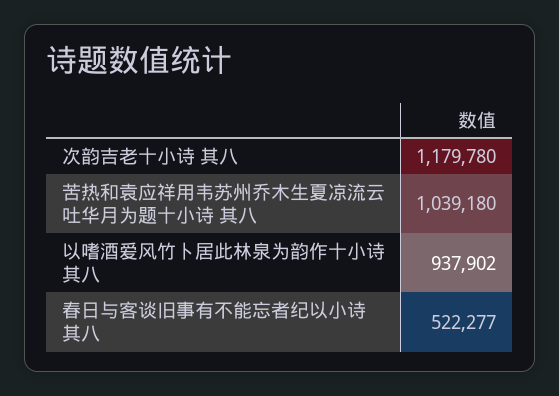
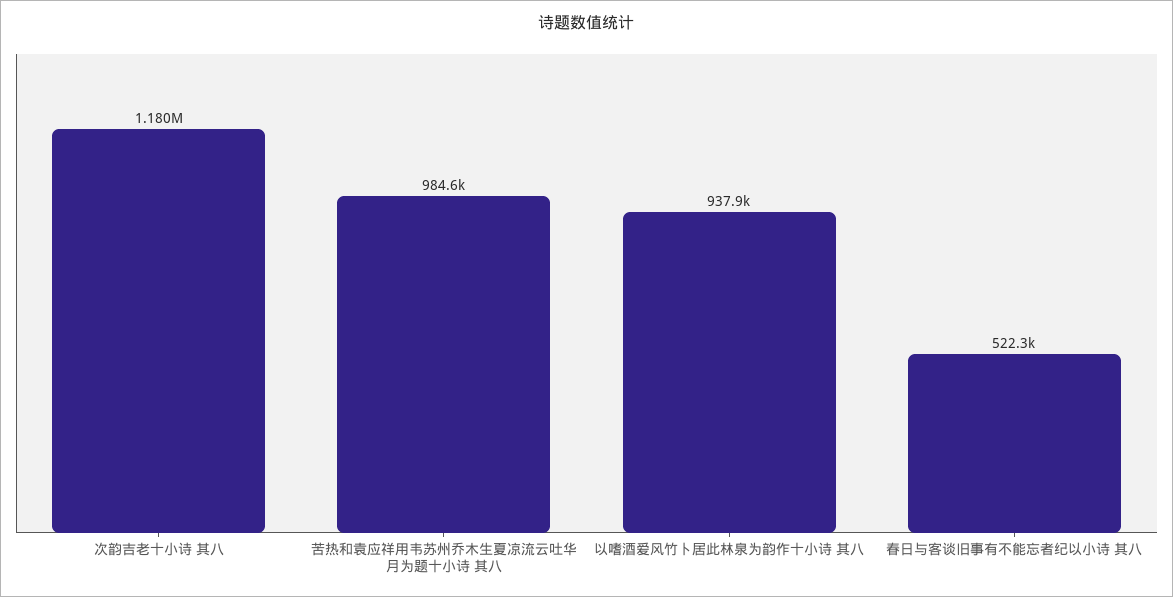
  {
    "次韵吉老十小诗 其八": 1179780,
-   "苦热和袁应祥用韦苏州乔木生夏凉流云吐华月为题十小诗 其八": 1039180,
+   "苦热和袁应祥用韦苏州乔木生夏凉流云吐华月为题十小诗 其八": 984600,
    "以嗜酒爱风竹卜居此林泉为韵作十小诗 其八": 937902,
    "春日与客谈旧事有不能忘者纪以小诗 其八": 522277
  }

